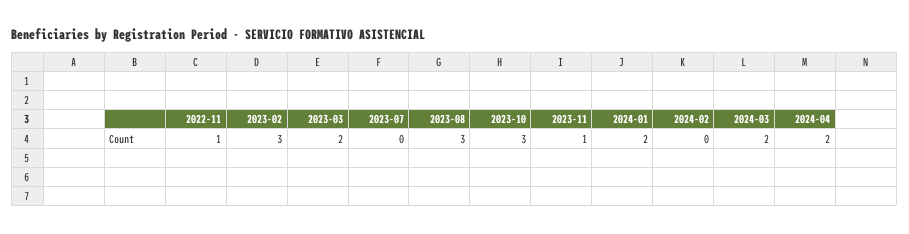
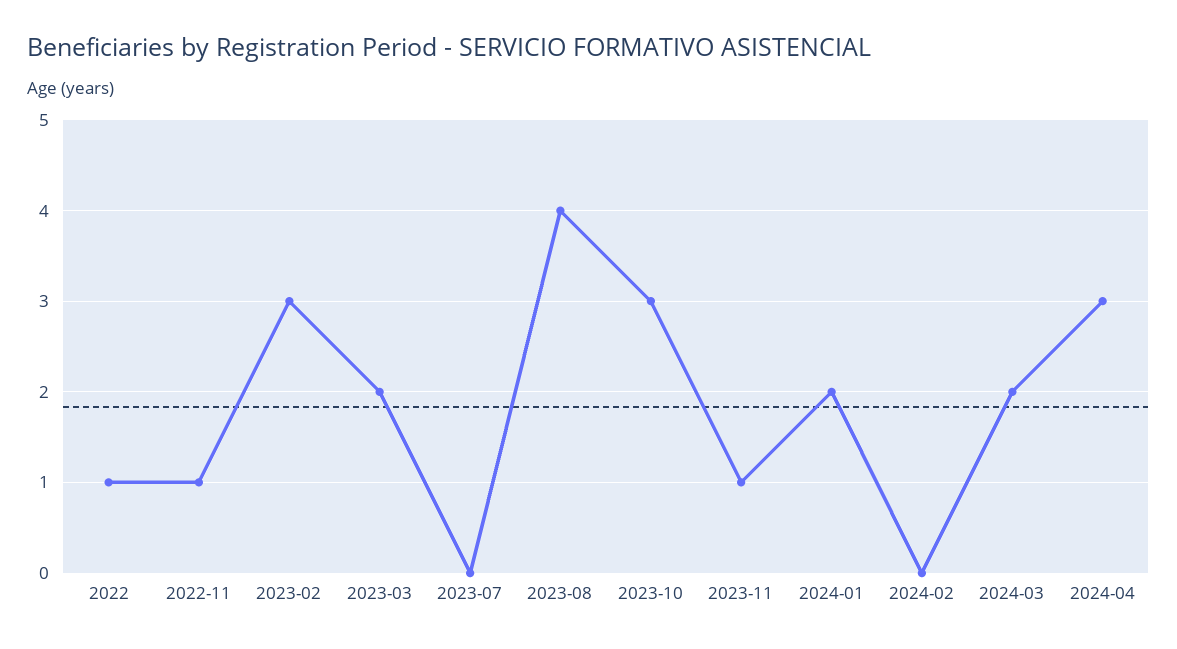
  {
    "2022-11": 1,
    "2023-02": 3,
    "2023-03": 2,
    "2023-07": 0,
-   "2023-08": 3,
+   "2023-08": 4,
    "2023-10": 3,
    "2023-11": 1,
    "2024-01": 2,
    "2024-02": 0,
    "2024-03": 2,
-   "2024-04": 2
+   "2024-04": 3,
+   "2022": 1
  }

